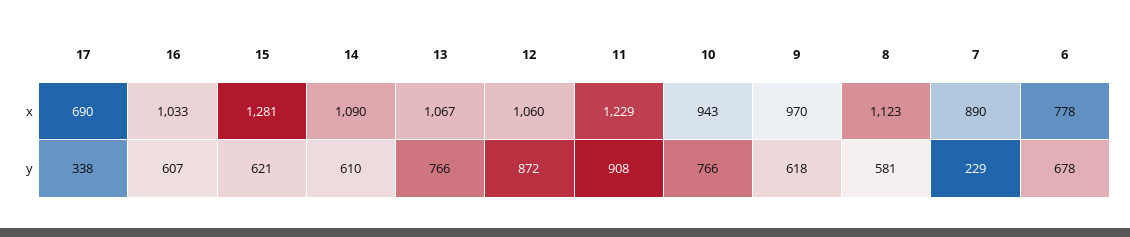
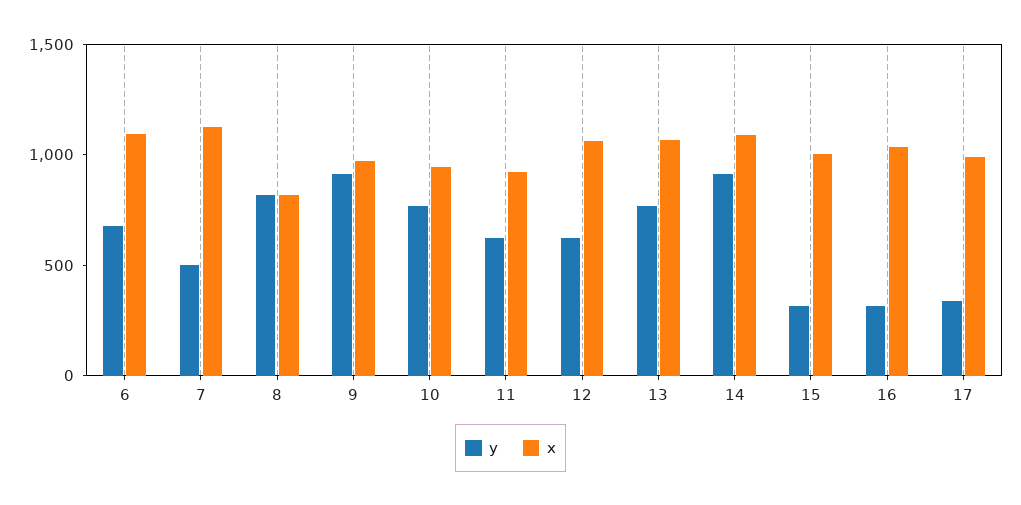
  {
    "x": {
-     "17": 690,
+     "17": 1000,
      "16": 1033,
-     "15": 1281,
+     "15": 1000,
      "14": 1090,
      "13": 1067,
      "12": 1060,
-     "11": 1229,
+     "11": 900,
      "10": 943,
      "9": 970,
-     "8": 1123,
+     "8": 800,
-     "7": 890,
+     "7": 1100,
-     "6": 778
+     "6": 1100
    },
    "y": {
      "17": 338,
-     "16": 607,
+     "16": 300,
-     "15": 621,
+     "15": 300,
-     "14": 610,
+     "14": 900,
      "13": 766,
-     "12": 872,
+     "12": 600,
-     "11": 908,
+     "11": 600,
      "10": 766,
-     "9": 618,
+     "9": 900,
-     "8": 581,
+     "8": 800,
-     "7": 229,
+     "7": 500,
      "6": 678
    }
  }

